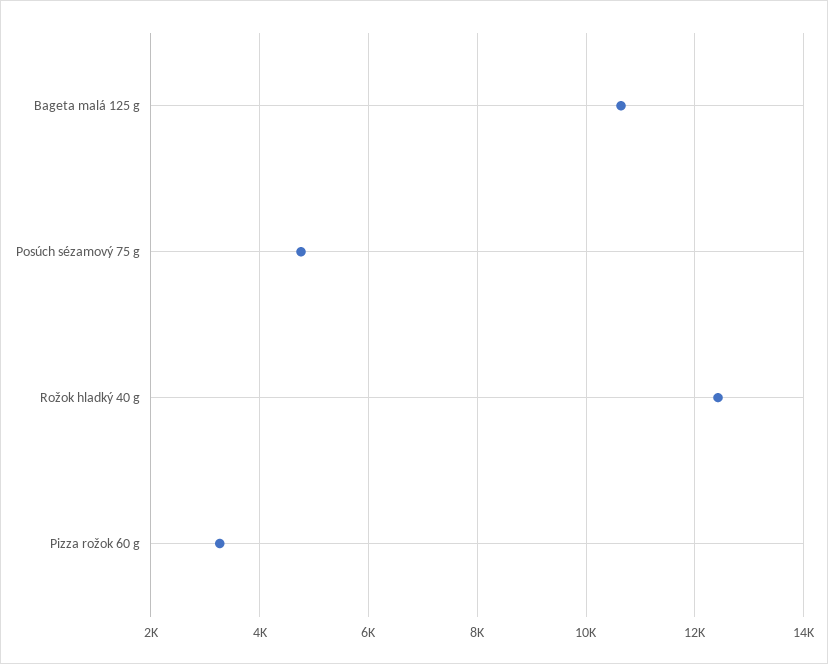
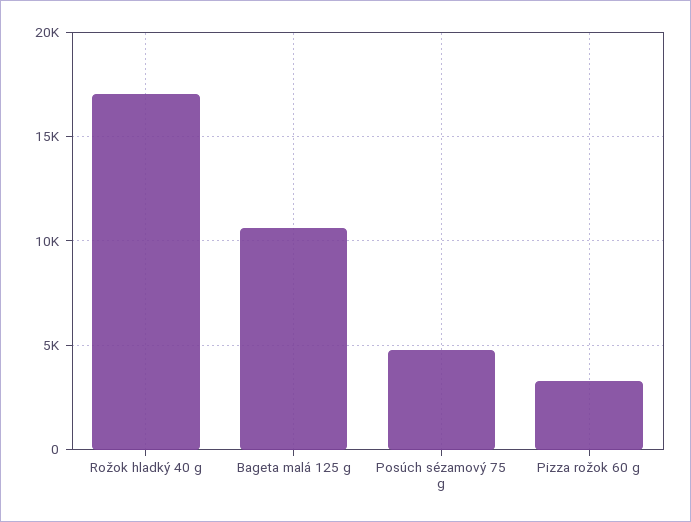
  {
    "Bageta malá 125 g": 10600,
    "Posúch sézamový 75 g": 4800,
-   "Rožok hladký 40 g": 12400,
+   "Rožok hladký 40 g": 17000,
    "Pizza rožok 60 g": 3200
  }

